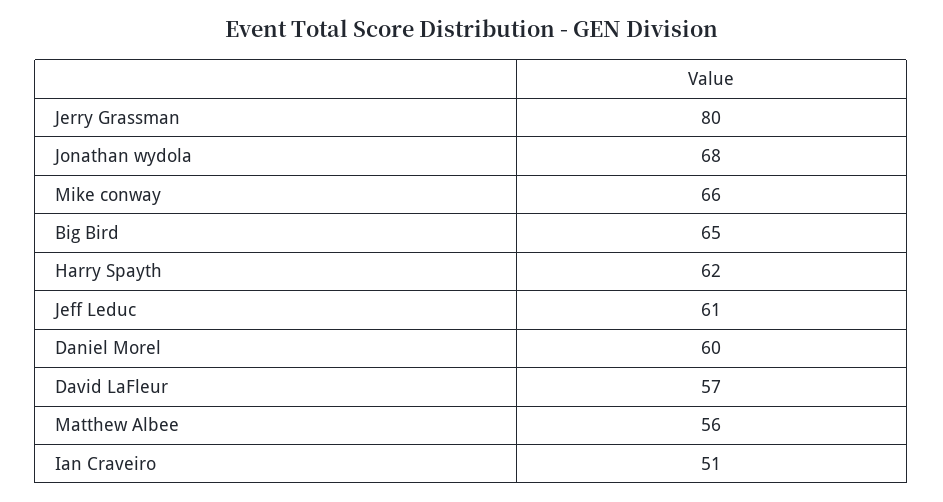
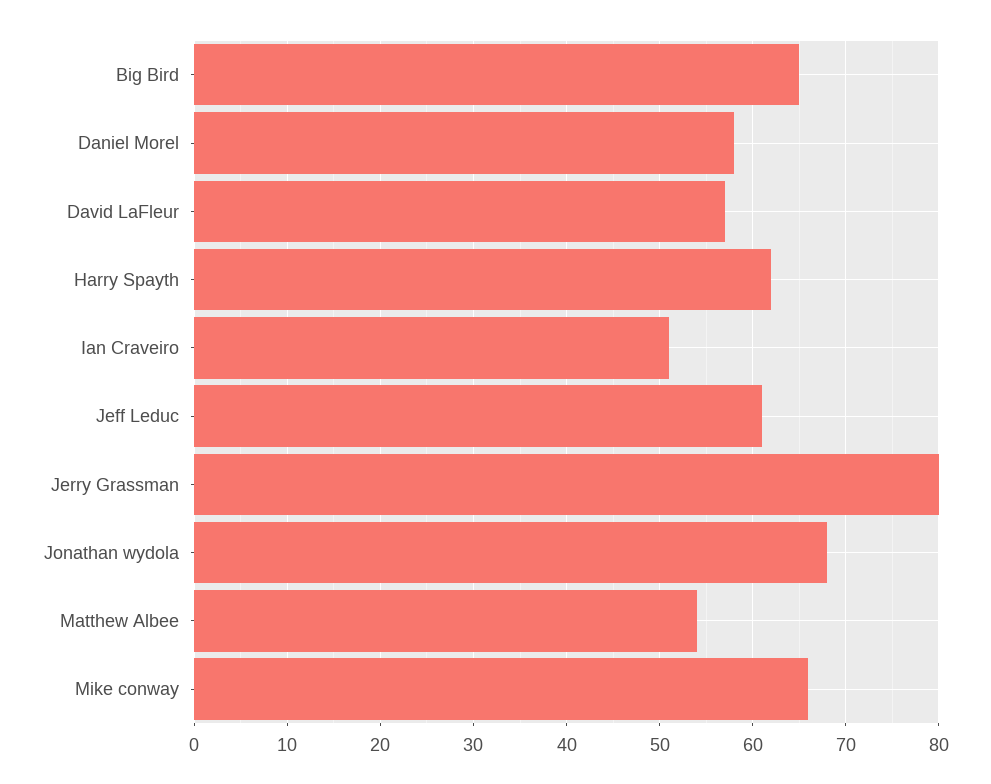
  {
    "Jerry Grassman": 80,
    "Jonathan wydola": 68,
    "Mike conway": 66,
    "Big Bird": 65,
    "Harry Spayth": 62,
    "Jeff Leduc": 61,
-   "Daniel Morel": 60,
+   "Daniel Morel": 58,
    "David LaFleur": 57,
-   "Matthew Albee": 56,
+   "Matthew Albee": 54,
    "Ian Craveiro": 51
  }

